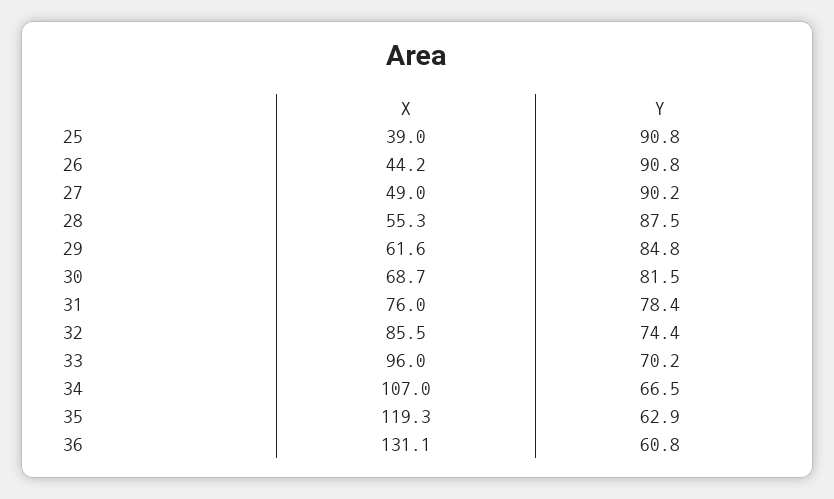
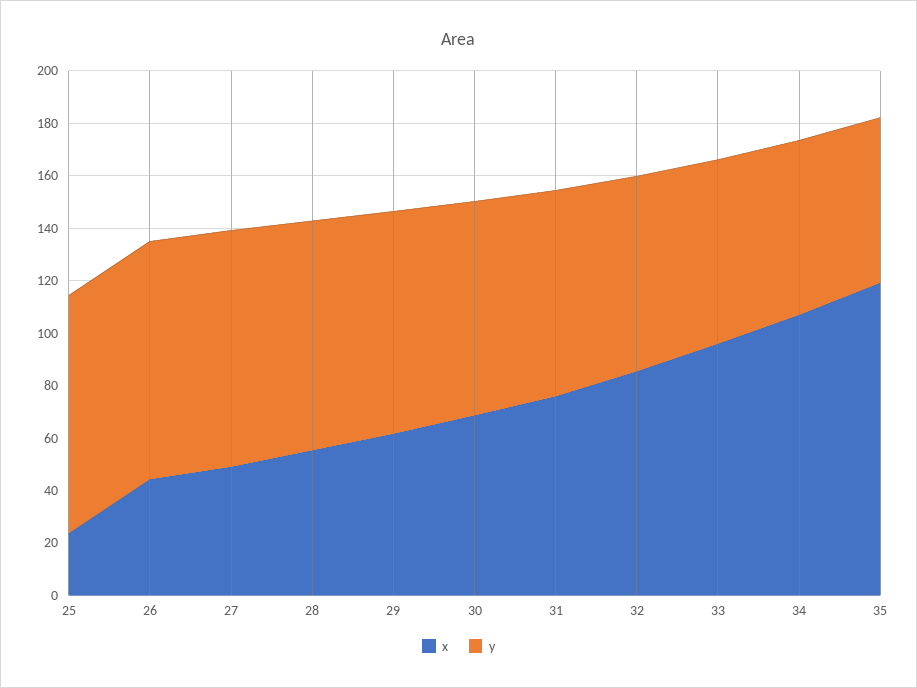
  {
    "X": {
-     "25": 39,
+     "25": 25,
      "26": 44.2,
      "27": 49,
      "28": 55.3,
      "29": 61.6,
      "30": 68.7,
      "31": 76,
      "32": 85.5,
      "33": 96,
      "34": 107,
-     "35": 119.3,
+     "35": 119.3
-     "36": 131.1
    },
    "Y": {
      "25": 90.8,
      "26": 90.8,
      "27": 90.2,
      "28": 87.5,
      "29": 84.8,
      "30": 81.5,
      "31": 78.4,
      "32": 74.4,
      "33": 70.2,
      "34": 66.5,
-     "35": 62.9,
+     "35": 62.9
-     "36": 60.8
    }
  }

